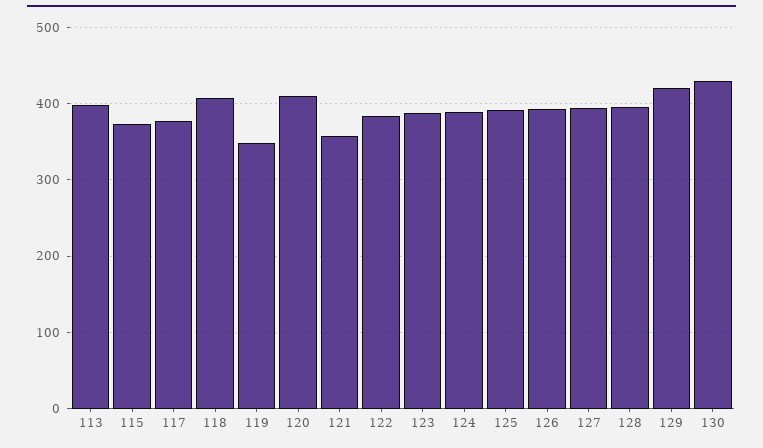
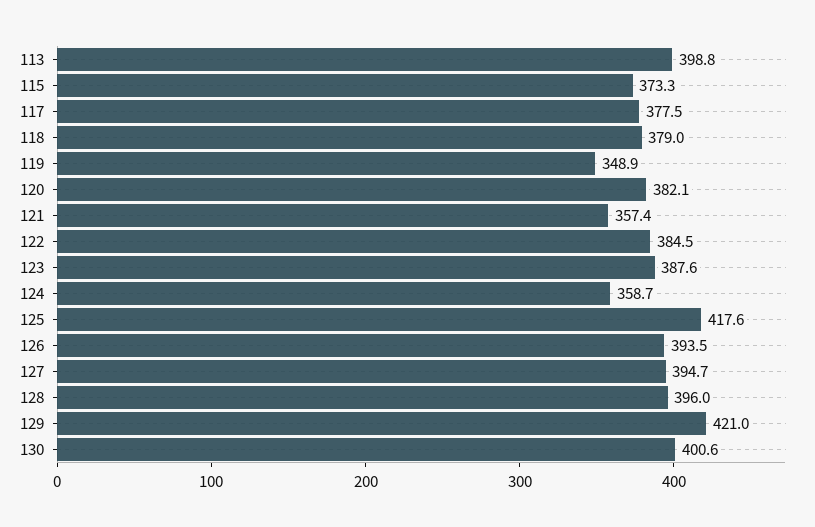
  {
    "113": 398.8,
    "115": 373.3,
    "117": 377.5,
-   "118": 410,
+   "118": 379,
    "119": 348.9,
-   "120": 410,
+   "120": 382.1,
    "121": 357.4,
    "122": 384.5,
    "123": 387.6,
-   "124": 390,
+   "124": 358.7,
-   "125": 390,
+   "125": 417.6,
    "126": 393.5,
    "127": 394.7,
    "128": 396,
    "129": 421,
-   "130": 430
+   "130": 400.6
  }

